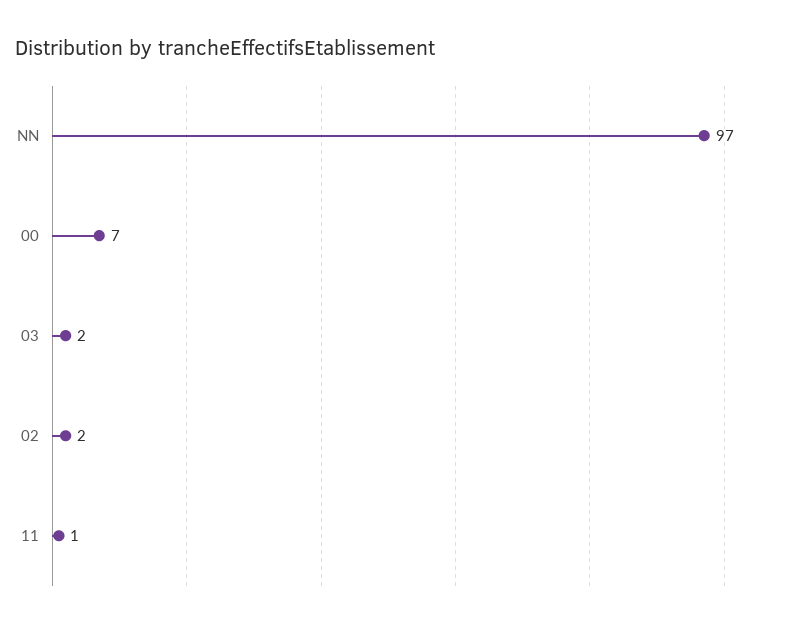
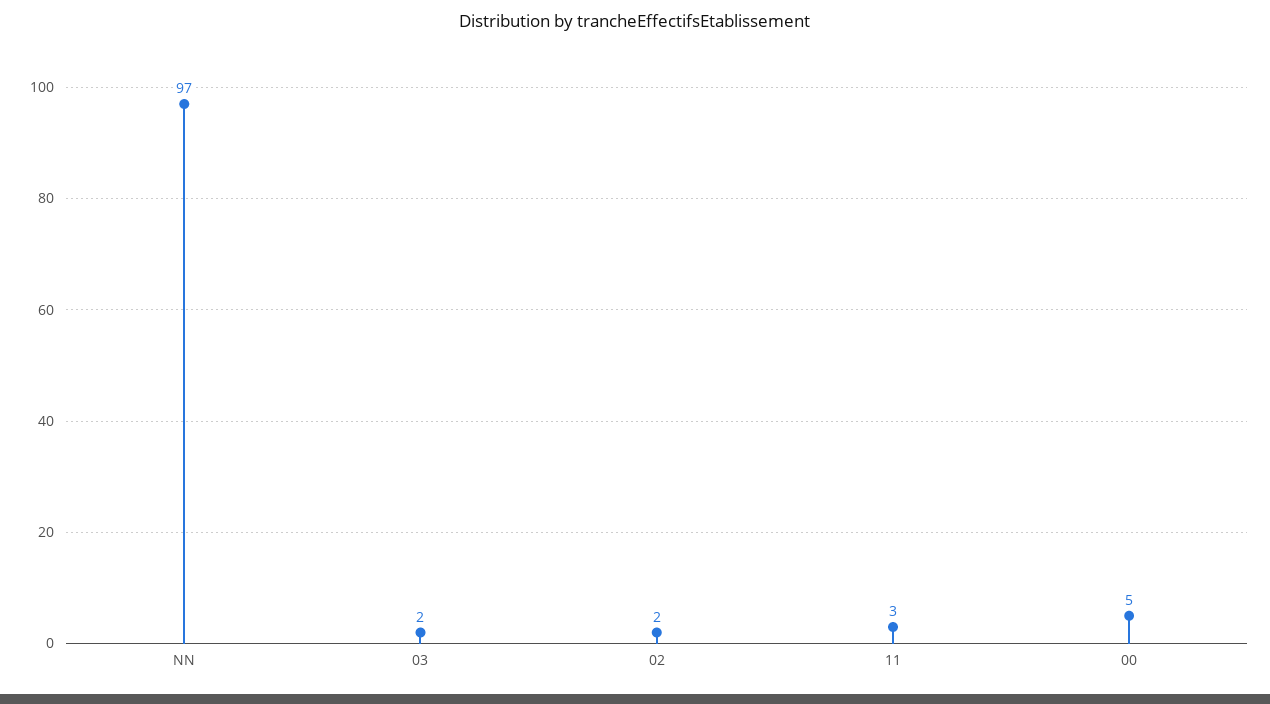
  {
    "NN": 97,
-   "00": 7,
+   "00": 5,
    "03": 2,
    "02": 2,
-   "11": 1
+   "11": 3
  }

